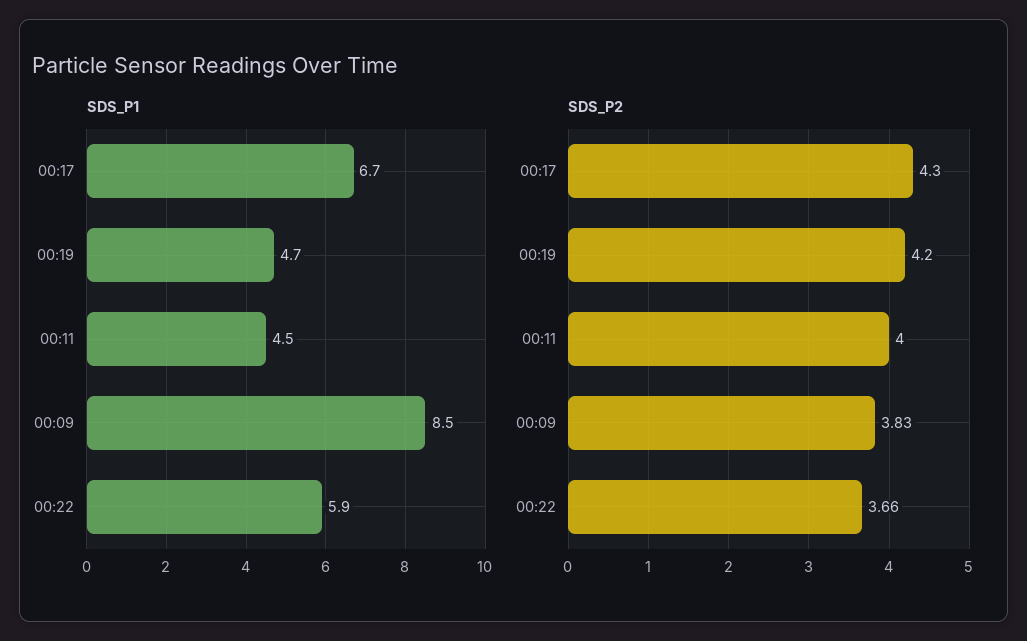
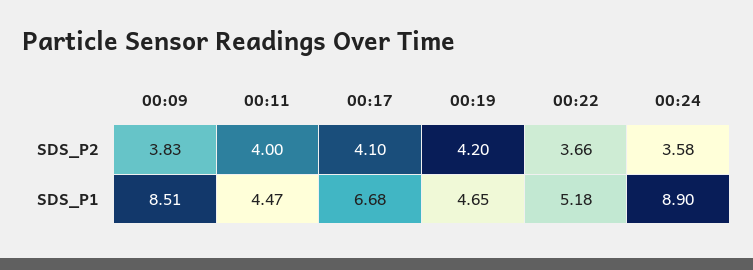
  {
    "SDS_P1": {
      "00:17": 6.68,
      "00:19": 4.65,
      "00:11": 4.47,
      "00:09": 8.51,
-     "00:22": 5.9
+     "00:22": 5.18,
+     "00:24": 8.9
    },
    "SDS_P2": {
-     "00:17": 4.3,
+     "00:17": 4.1,
      "00:19": 4.2,
      "00:11": 4,
      "00:09": 3.83,
-     "00:22": 3.66
+     "00:22": 3.66,
+     "00:24": 3.58
    }
  }

